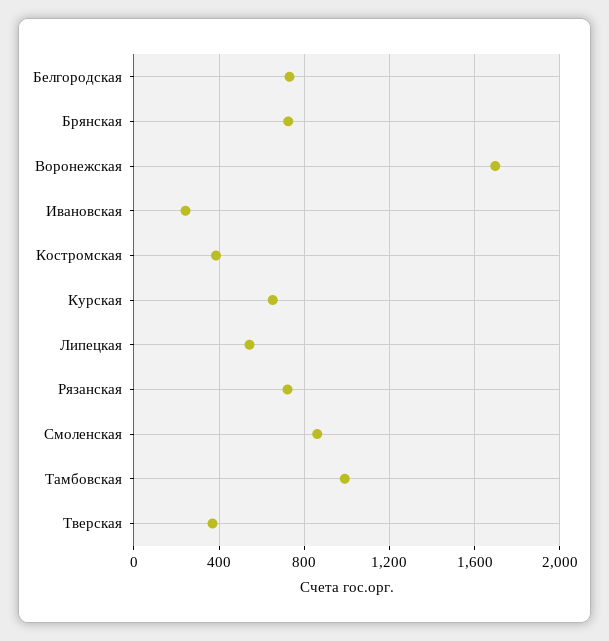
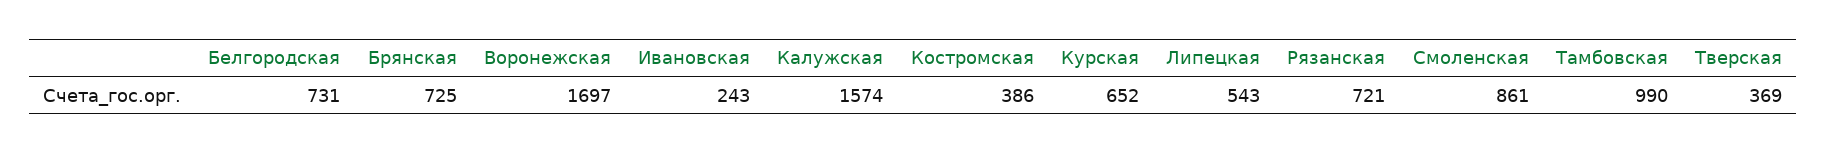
  {
    "Белгородская": 731,
    "Брянская": 725,
    "Воронежская": 1697,
    "Ивановская": 243,
    "Костромская": 386,
    "Курская": 652,
    "Липецкая": 543,
    "Рязанская": 721,
    "Смоленская": 861,
    "Тамбовская": 990,
-   "Тверская": 369
+   "Тверская": 369,
+   "Калужская": 1574
  }

